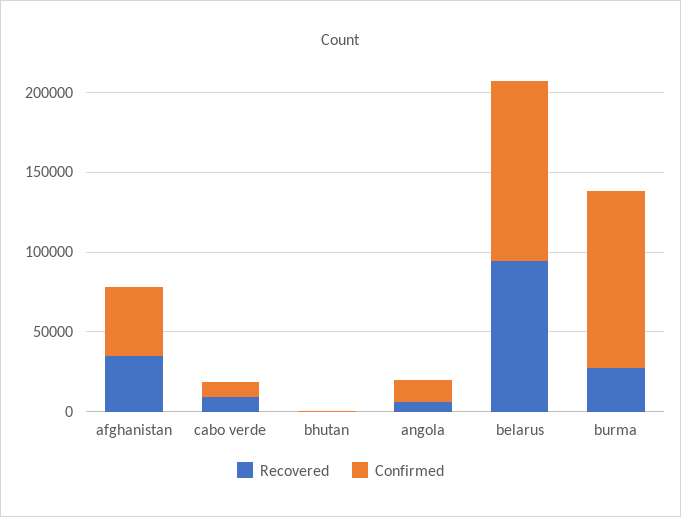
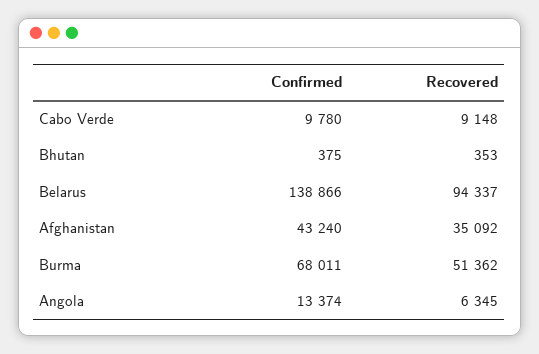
  {
    "Recovered": {
      "afghanistan": 35092,
      "cabo verde": 9148,
      "bhutan": 353,
      "angola": 6345,
      "belarus": 94337,
-     "burma": 30000
+     "burma": 51362
    },
    "Confirmed": {
      "afghanistan": 43240,
      "cabo verde": 9780,
      "bhutan": 375,
      "angola": 13374,
-     "belarus": 110000,
+     "belarus": 138866,
-     "burma": 110000
+     "burma": 68011
    }
  }

